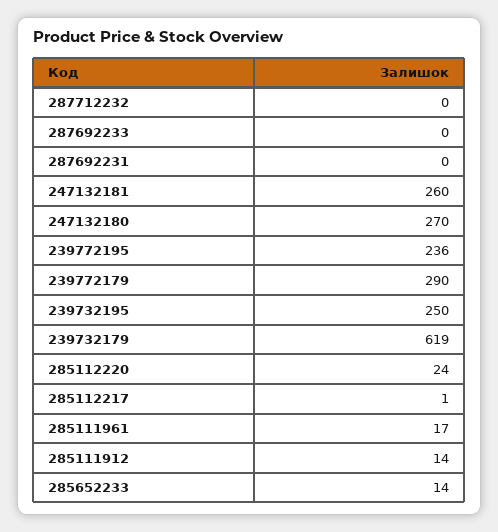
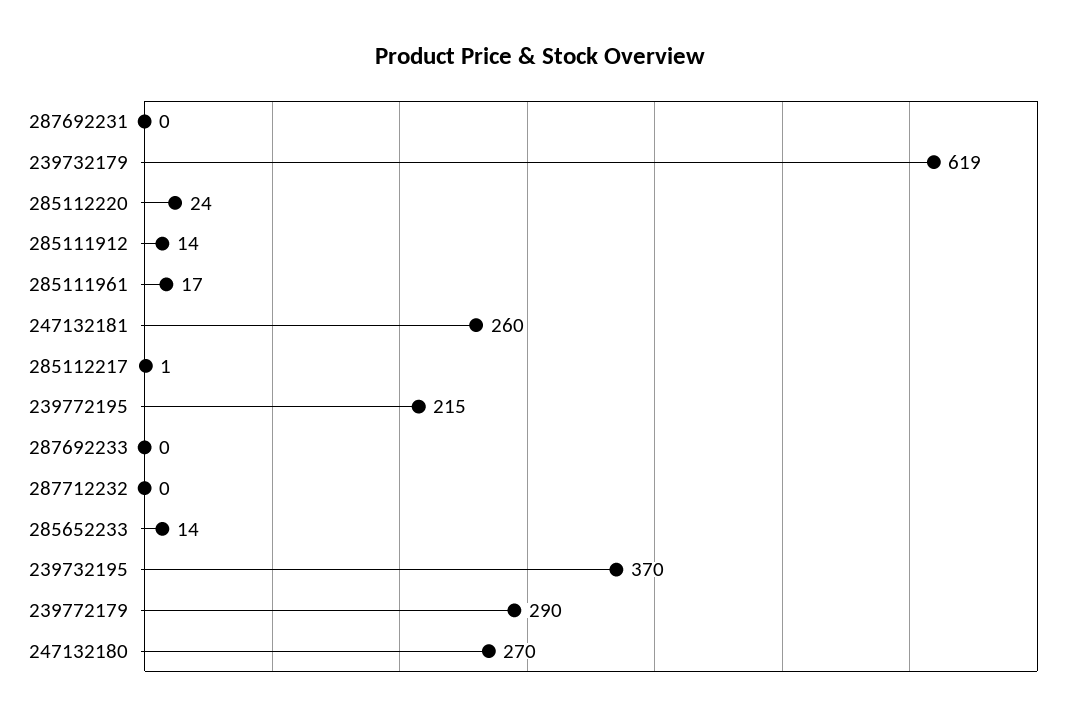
  {
    "287712232": 0,
    "287692233": 0,
    "287692231": 0,
    "247132181": 260,
    "247132180": 270,
-   "239772195": 236,
+   "239772195": 215,
    "239772179": 290,
-   "239732195": 250,
+   "239732195": 370,
    "239732179": 619,
    "285112220": 24,
    "285112217": 1,
    "285111961": 17,
    "285111912": 14,
    "285652233": 14
  }

